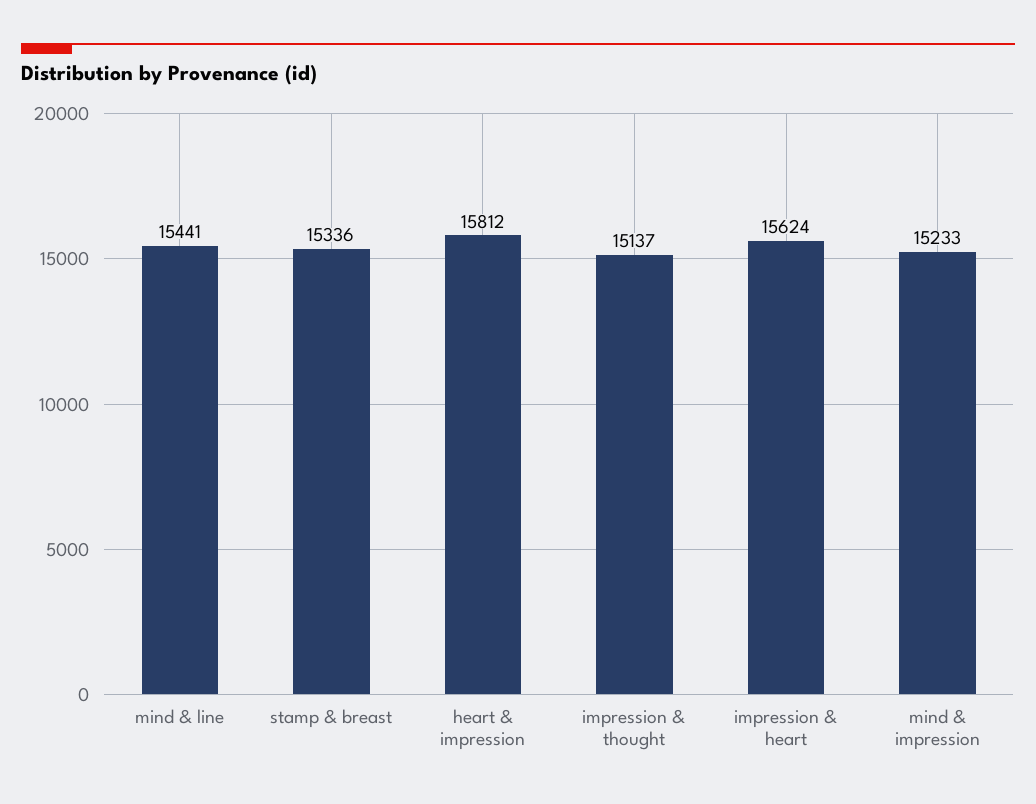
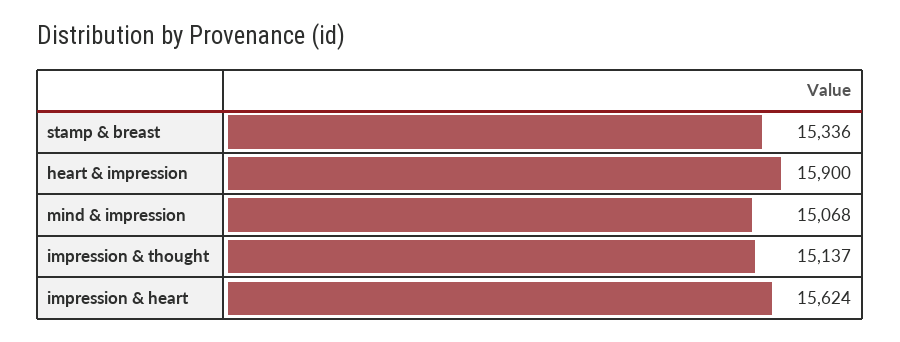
  {
-   "mind & line": 15441,
    "stamp & breast": 15336,
-   "heart & impression": 15812,
+   "heart & impression": 15900,
    "impression & thought": 15137,
    "impression & heart": 15624,
-   "mind & impression": 15233
+   "mind & impression": 15068
  }

